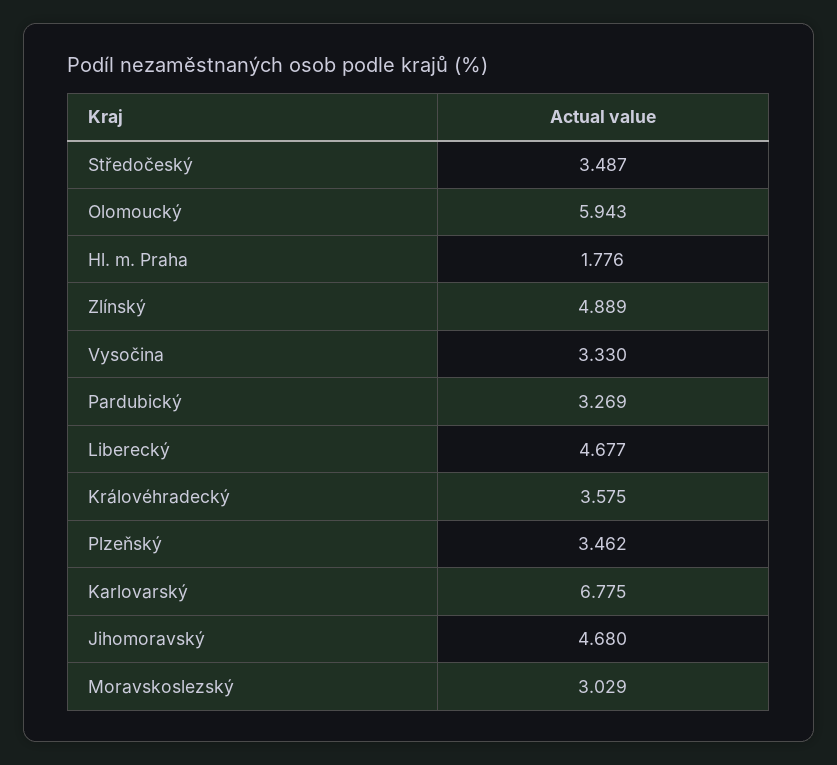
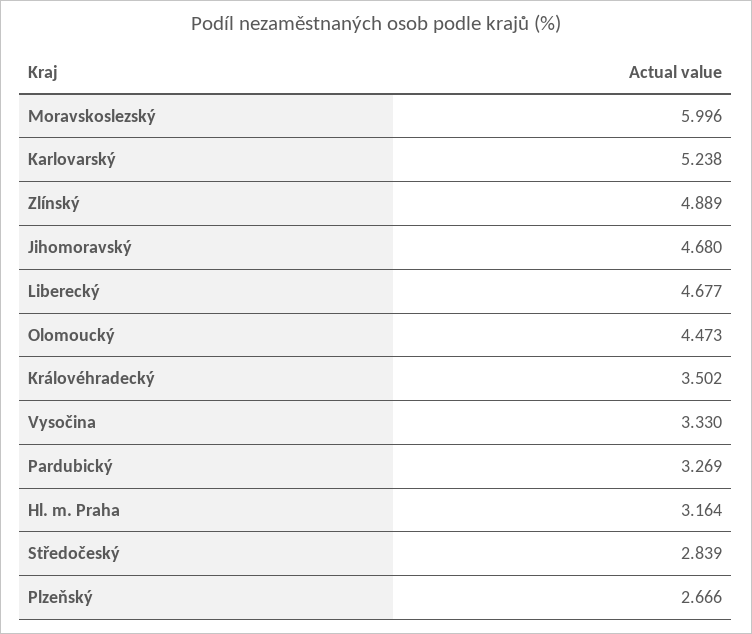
  {
-   "Středočeský": 3.487,
+   "Středočeský": 2.839,
-   "Olomoucký": 5.943,
+   "Olomoucký": 4.473,
-   "Hl. m. Praha": 1.776,
+   "Hl. m. Praha": 3.164,
    "Zlínský": 4.889,
    "Vysočina": 3.33,
    "Pardubický": 3.269,
    "Liberecký": 4.677,
-   "Královéhradecký": 3.575,
+   "Královéhradecký": 3.502,
-   "Plzeňský": 3.462,
+   "Plzeňský": 2.666,
-   "Karlovarský": 6.775,
+   "Karlovarský": 5.238,
    "Jihomoravský": 4.68,
-   "Moravskoslezský": 3.029
+   "Moravskoslezský": 5.996
  }

